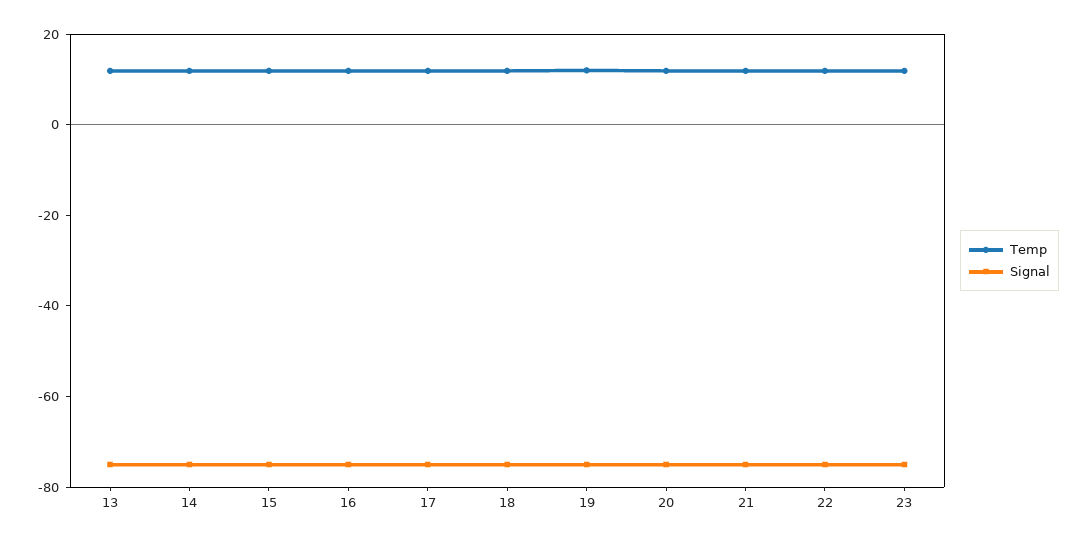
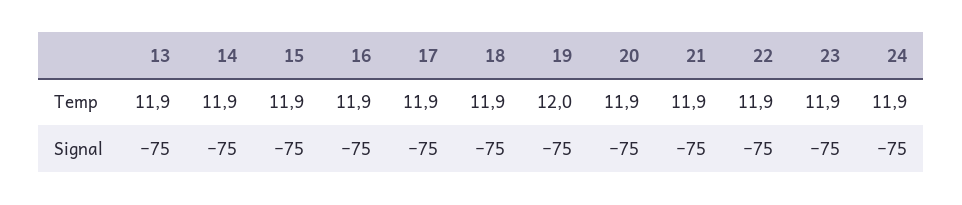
  {
    "Temp": {
      "13": 11.9,
      "14": 11.9,
      "15": 11.9,
      "16": 11.9,
      "17": 11.9,
      "18": 11.9,
      "19": 12,
      "20": 11.9,
      "21": 11.9,
      "22": 11.9,
-     "23": 11.9
+     "23": 11.9,
+     "24": 11.9
    },
    "Signal": {
      "13": -75,
      "14": -75,
      "15": -75,
      "16": -75,
      "17": -75,
      "18": -75,
      "19": -75,
      "20": -75,
      "21": -75,
      "22": -75,
-     "23": -75
+     "23": -75,
+     "24": -75
    }
  }

